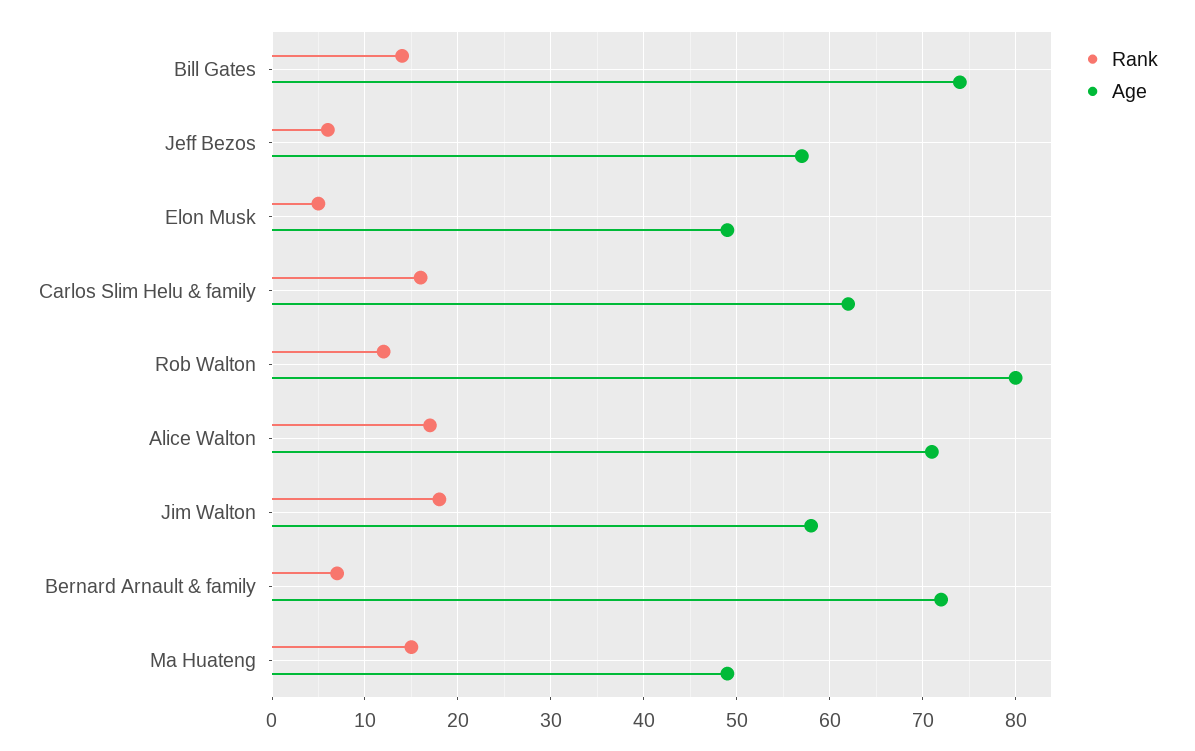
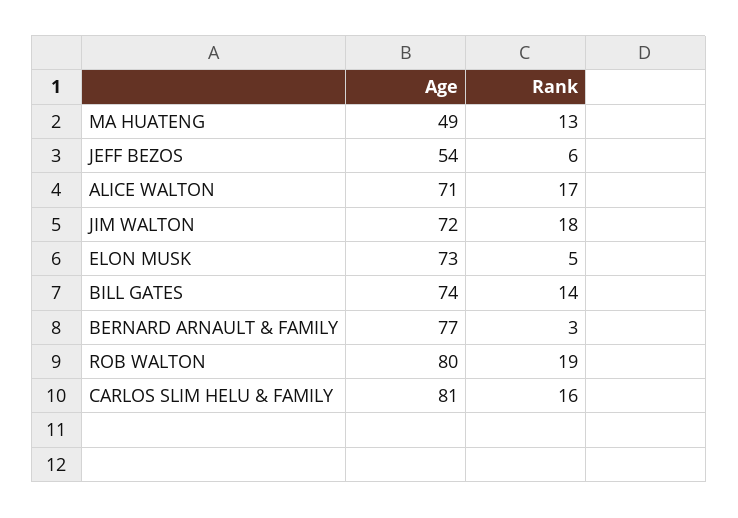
  {
    "Rank": {
      "Bill Gates": 14,
      "Jeff Bezos": 6,
      "Elon Musk": 5,
      "Carlos Slim Helu & family": 16,
-     "Rob Walton": 12,
+     "Rob Walton": 19,
      "Alice Walton": 17,
      "Jim Walton": 18,
-     "Bernard Arnault & family": 7,
+     "Bernard Arnault & family": 3,
-     "Ma Huateng": 15
+     "Ma Huateng": 13
    },
    "Age": {
      "Bill Gates": 74,
-     "Jeff Bezos": 57,
+     "Jeff Bezos": 54,
-     "Elon Musk": 49,
+     "Elon Musk": 73,
-     "Carlos Slim Helu & family": 62,
+     "Carlos Slim Helu & family": 81,
      "Rob Walton": 80,
      "Alice Walton": 71,
-     "Jim Walton": 58,
+     "Jim Walton": 72,
-     "Bernard Arnault & family": 72,
+     "Bernard Arnault & family": 77,
      "Ma Huateng": 49
    }
  }

